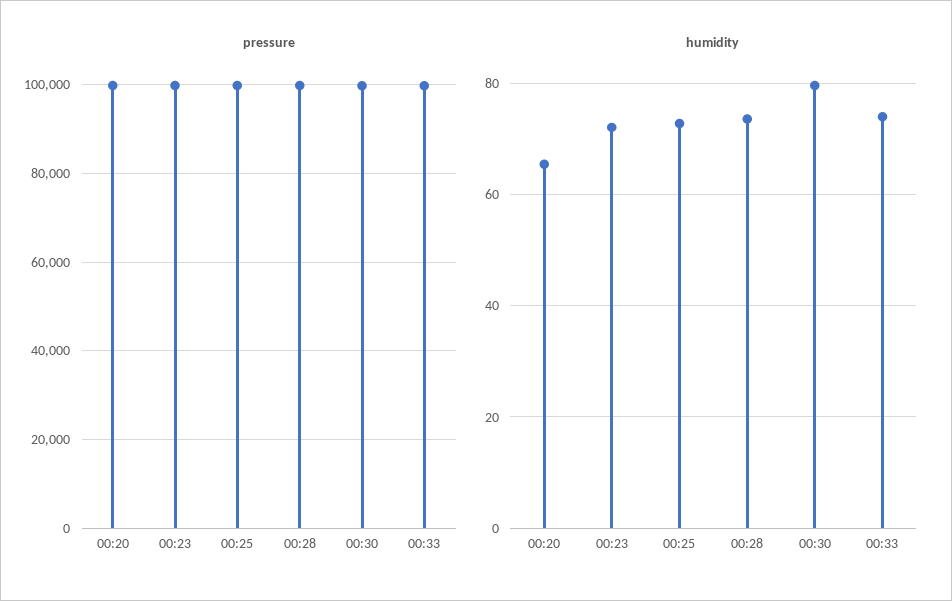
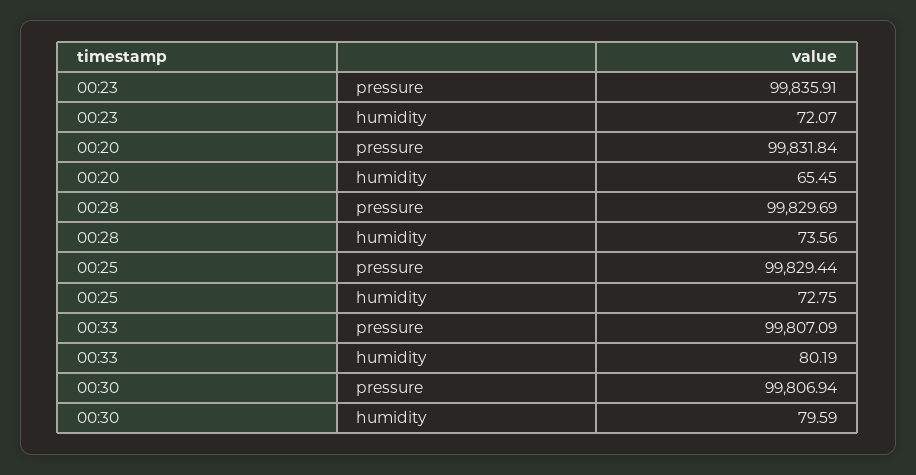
  {
    "pressure": {
      "00:20": 99831.84,
      "00:23": 99835.91,
      "00:25": 99829.44,
      "00:28": 99829.69,
      "00:30": 99806.94,
      "00:33": 99807.09
    },
    "humidity": {
      "00:20": 65.45,
      "00:23": 72.07,
      "00:25": 72.75,
      "00:28": 73.56,
      "00:30": 79.59,
-     "00:33": 74
+     "00:33": 80.19
    }
  }

